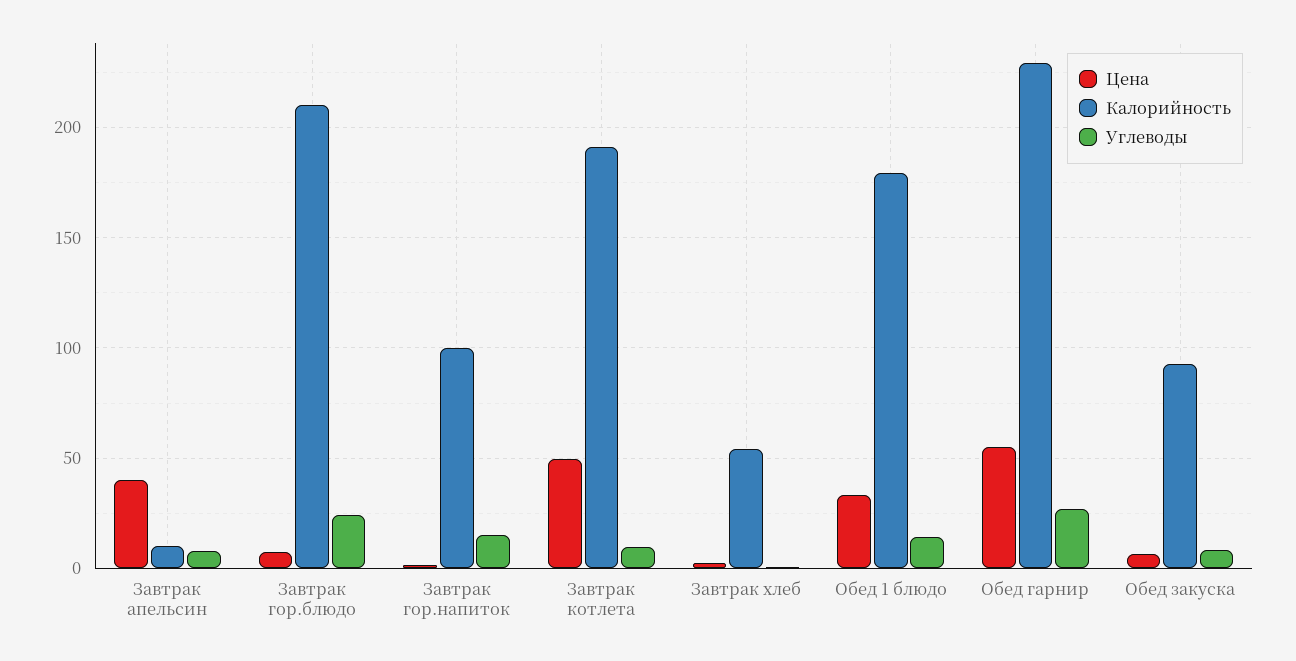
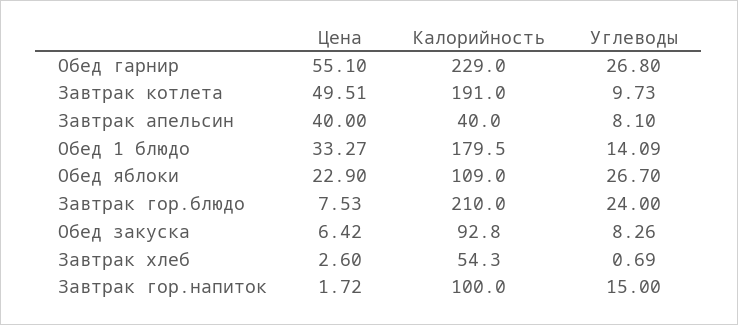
  {
    "Цена": {
      "Завтрак апельсин": 40,
      "Завтрак гор.блюдо": 7.53,
      "Завтрак гор.напиток": 1.72,
      "Завтрак котлета": 49.51,
      "Завтрак хлеб": 2.6,
      "Обед 1 блюдо": 33.27,
      "Обед гарнир": 55.1,
-     "Обед закуска": 6.42
+     "Обед закуска": 6.42,
+     "Обед яблоки": 22.9
    },
    "Калорийность": {
-     "Завтрак апельсин": 10,
+     "Завтрак апельсин": 40,
      "Завтрак гор.блюдо": 210,
      "Завтрак гор.напиток": 100,
      "Завтрак котлета": 191,
      "Завтрак хлеб": 54.3,
      "Обед 1 блюдо": 179.5,
      "Обед гарнир": 229,
-     "Обед закуска": 92.8
+     "Обед закуска": 92.8,
+     "Обед яблоки": 109
    },
    "Углеводы": {
      "Завтрак апельсин": 8.1,
      "Завтрак гор.блюдо": 24,
      "Завтрак гор.напиток": 15,
      "Завтрак котлета": 9.73,
      "Завтрак хлеб": 0.69,
      "Обед 1 блюдо": 14.09,
      "Обед гарнир": 26.8,
-     "Обед закуска": 8.26
+     "Обед закуска": 8.26,
+     "Обед яблоки": 26.7
    }
  }

